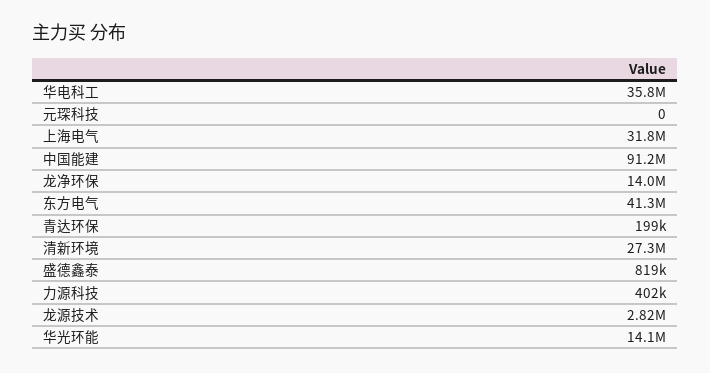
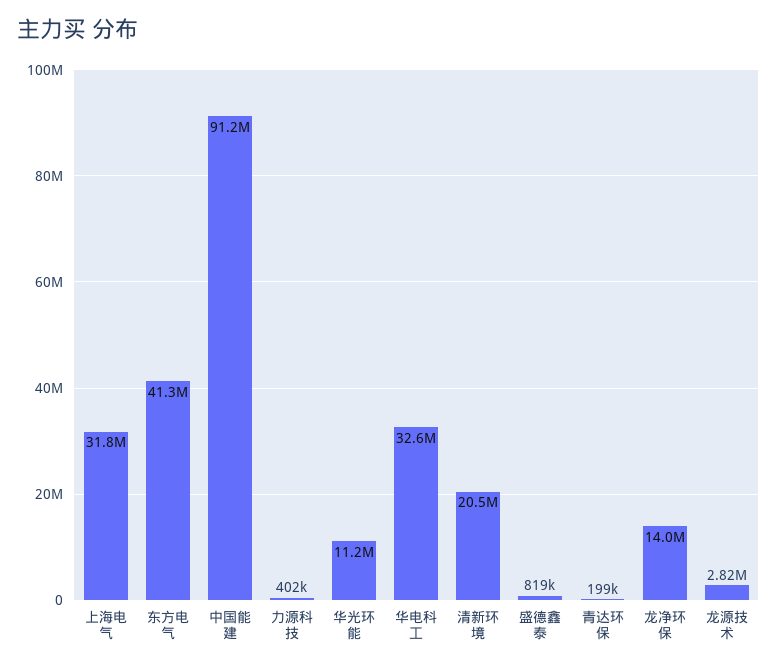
  {
-   "华电科工": 35800000,
+   "华电科工": 32600000,
-   "元琛科技": 0,
    "上海电气": 31800000,
    "中国能建": 91200000,
    "龙净环保": 14000000,
    "东方电气": 41300000,
    "青达环保": 199000,
-   "清新环境": 27300000,
+   "清新环境": 20500000,
    "盛德鑫泰": 819000,
    "力源科技": 402000,
    "龙源技术": 2820000,
-   "华光环能": 14100000
+   "华光环能": 11200000
  }

